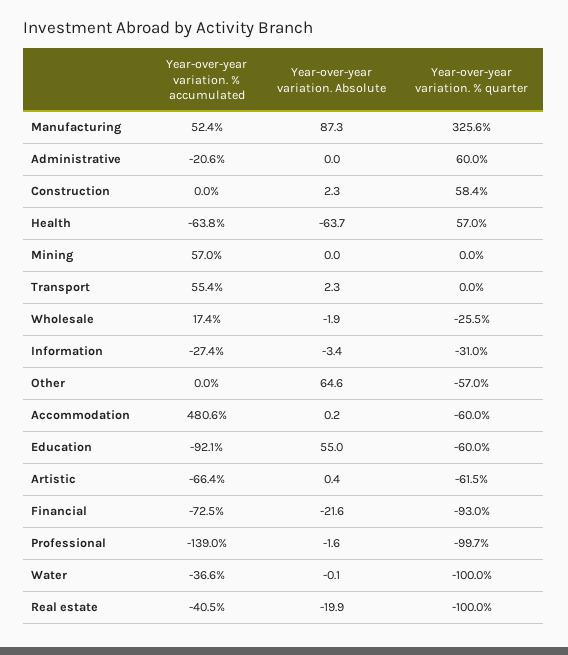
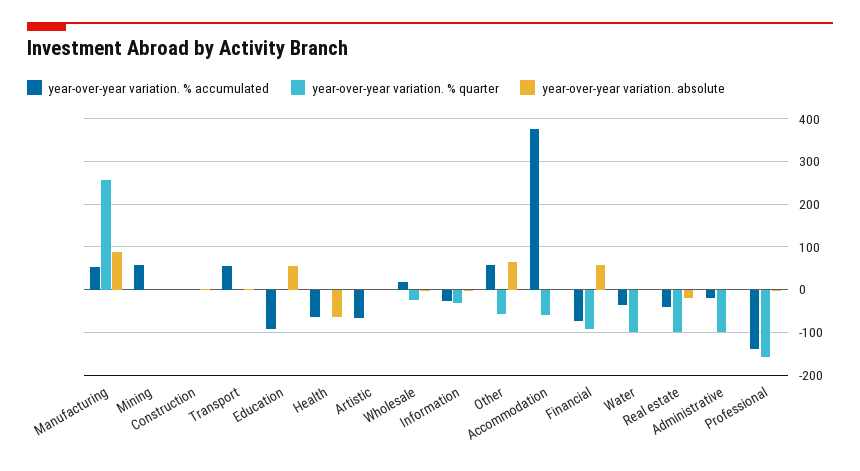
  {
    "Year-over-year variation. % accumulated": {
      "Manufacturing": 52.4,
      "Administrative": -20.6,
      "Construction": 0,
      "Health": -63.8,
      "Mining": 57,
      "Transport": 55.4,
      "Wholesale": 17.4,
      "Information": -27.4,
-     "Other": 0,
+     "Other": 60,
-     "Accommodation": 480.6,
+     "Accommodation": 380,
      "Education": -92.1,
      "Artistic": -66.4,
      "Financial": -72.5,
      "Professional": -139,
      "Water": -36.6,
      "Real estate": -40.5
    },
    "Year-over-year variation. Absolute": {
      "Manufacturing": 87.3,
      "Administrative": 0,
      "Construction": 2.3,
      "Health": -63.7,
      "Mining": 0,
      "Transport": 2.3,
      "Wholesale": -1.9,
      "Information": -3.4,
      "Other": 64.6,
      "Accommodation": 0.2,
      "Education": 55,
      "Artistic": 0.4,
-     "Financial": -21.6,
+     "Financial": 60,
      "Professional": -1.6,
      "Water": -0.1,
      "Real estate": -19.9
    },
    "Year-over-year variation. % quarter": {
-     "Manufacturing": 325.6,
+     "Manufacturing": 260,
-     "Administrative": 60,
+     "Administrative": -100,
-     "Construction": 58.4,
+     "Construction": 0,
-     "Health": 57,
+     "Health": 0,
      "Mining": 0,
      "Transport": 0,
      "Wholesale": -25.5,
      "Information": -31,
      "Other": -57,
      "Accommodation": -60,
-     "Education": -60,
+     "Education": 0,
-     "Artistic": -61.5,
+     "Artistic": 0,
      "Financial": -93,
-     "Professional": -99.7,
+     "Professional": -160,
      "Water": -100,
      "Real estate": -100
    }
  }

